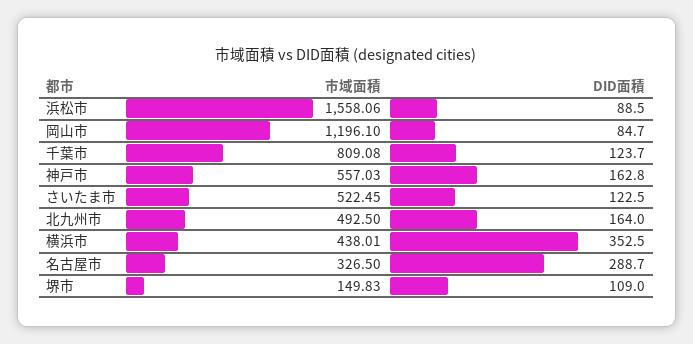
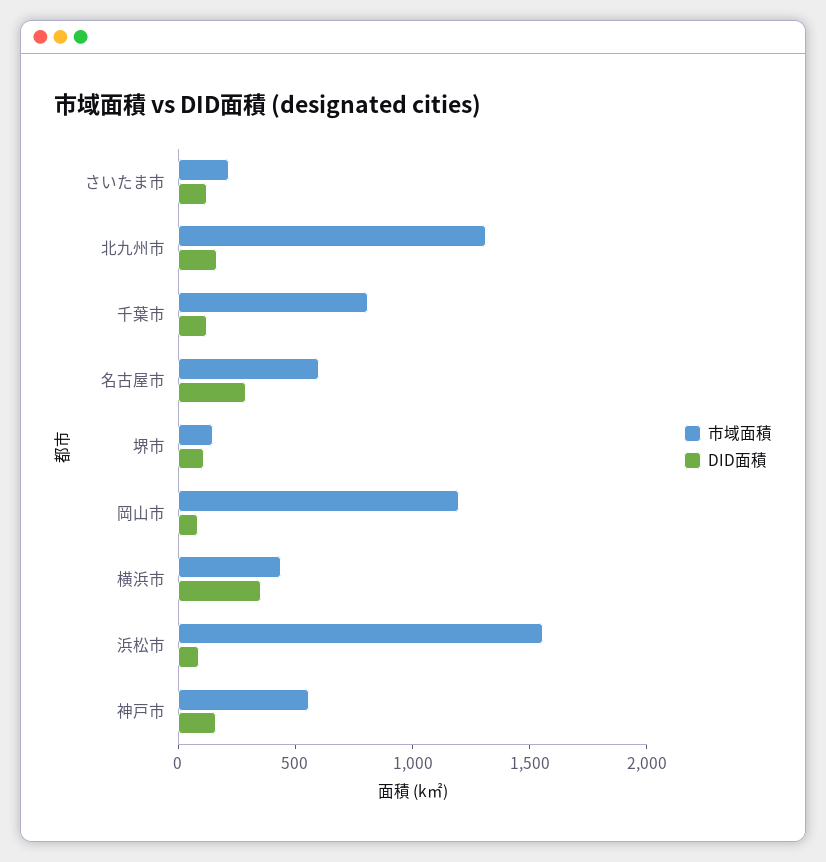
  {
    "市域面積": {
      "浜松市": 1558.06,
      "岡山市": 1196.1,
      "千葉市": 809.08,
      "神戸市": 557.03,
-     "さいたま市": 522.45,
+     "さいたま市": 200,
-     "北九州市": 492.5,
+     "北九州市": 1300,
      "横浜市": 438.01,
-     "名古屋市": 326.5,
+     "名古屋市": 600,
      "堺市": 149.83
    },
    "DID面積": {
      "浜松市": 88.5,
      "岡山市": 84.7,
      "千葉市": 123.7,
      "神戸市": 162.8,
      "さいたま市": 122.5,
      "北九州市": 164,
      "横浜市": 352.5,
      "名古屋市": 288.7,
      "堺市": 109
    }
  }

